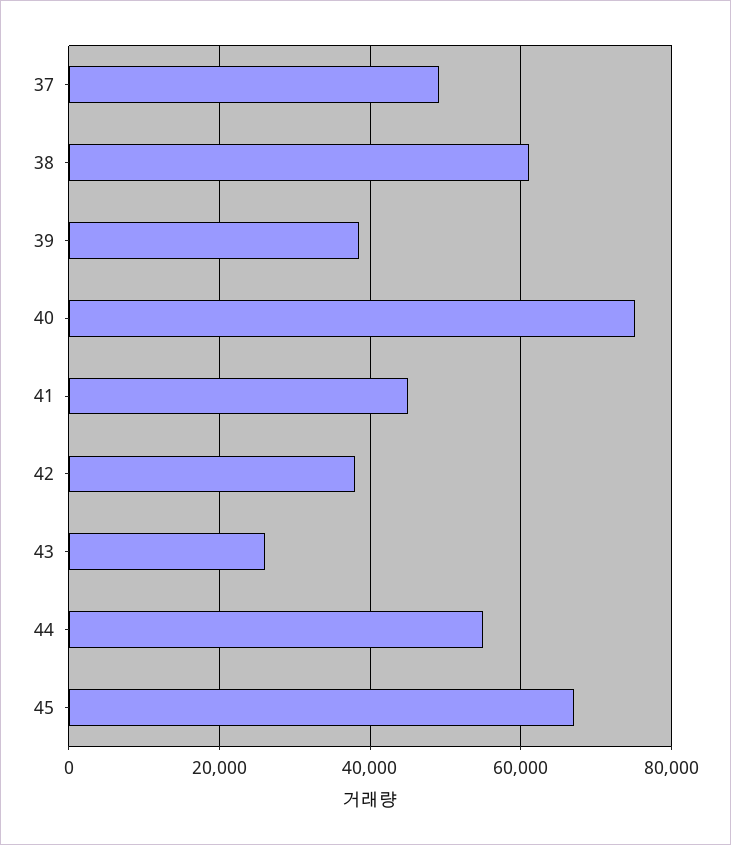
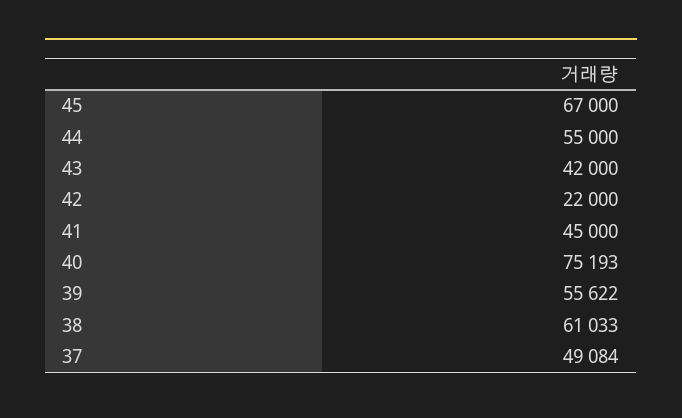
  {
    "37": 49084,
    "38": 61033,
-   "39": 38000,
+   "39": 55622,
    "40": 75193,
    "41": 45000,
-   "42": 38000,
+   "42": 22000,
-   "43": 26000,
+   "43": 42000,
    "44": 55000,
    "45": 67000
  }

